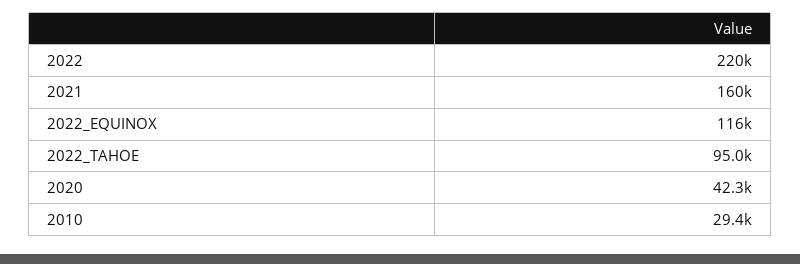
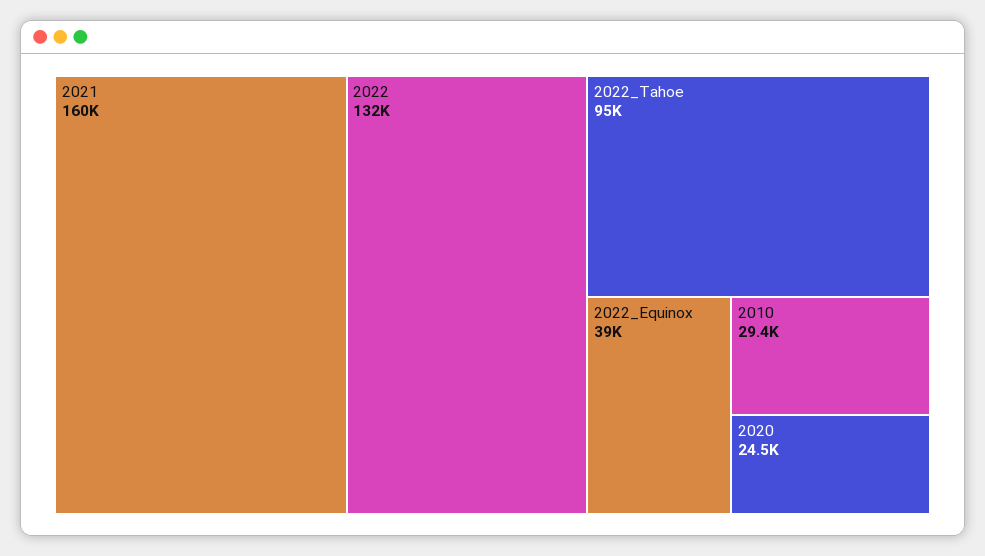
  {
-   "2022": 220000,
+   "2022": 132000,
    "2021": 160000,
-   "2022_EQUINOX": 116000,
+   "2022_EQUINOX": 39000,
    "2022_TAHOE": 95000,
-   "2020": 42300,
+   "2020": 24500,
    "2010": 29400
  }

